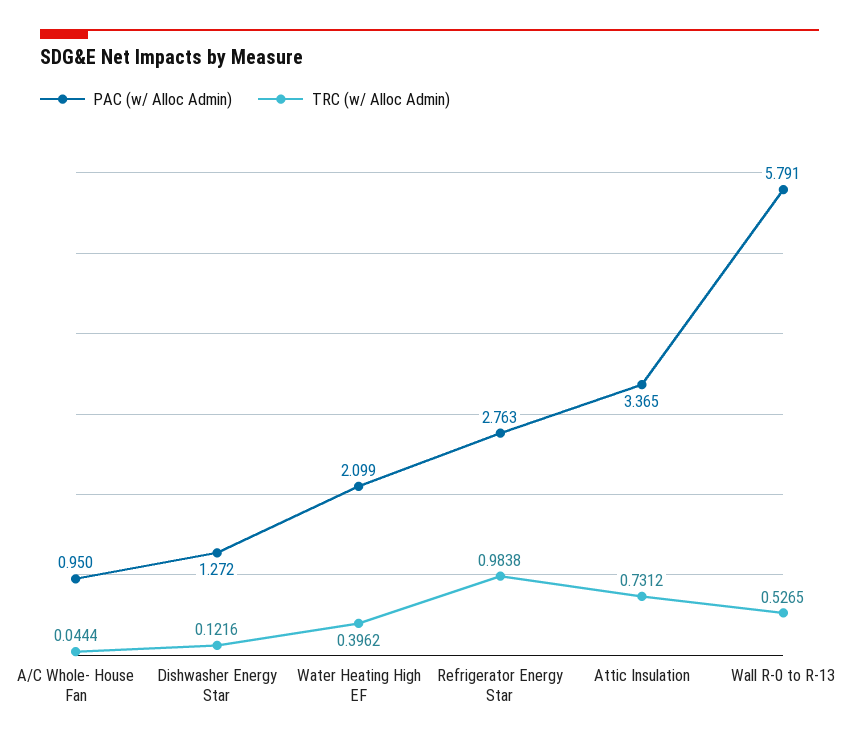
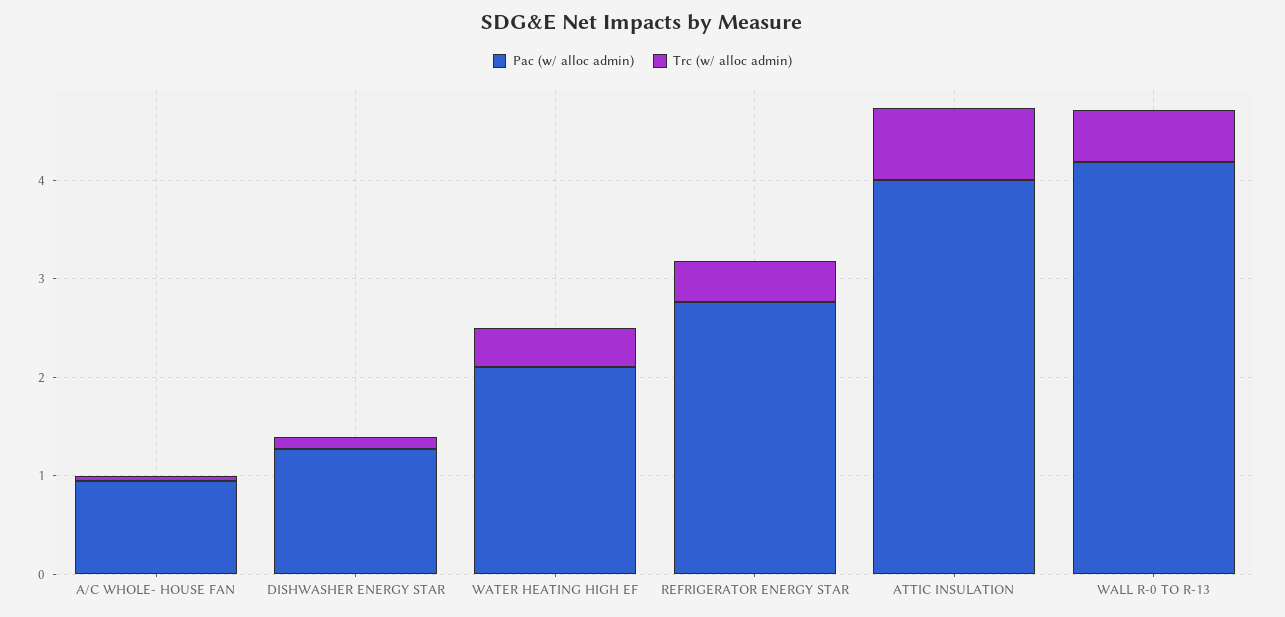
  {
    "PAC (w/ Alloc Admin)": {
      "A/C Whole- House Fan": 0.95,
      "Dishwasher Energy Star": 1.272,
      "Water Heating High EF": 2.099,
      "Refrigerator Energy Star": 2.763,
-     "Attic Insulation": 3.365,
+     "Attic Insulation": 4,
-     "Wall R-0 to R-13": 5.791
+     "Wall R-0 to R-13": 4.2
    },
    "TRC (w/ Alloc Admin)": {
      "A/C Whole- House Fan": 0.0444,
      "Dishwasher Energy Star": 0.1216,
      "Water Heating High EF": 0.3962,
-     "Refrigerator Energy Star": 0.9838,
+     "Refrigerator Energy Star": 0.4,
      "Attic Insulation": 0.7312,
      "Wall R-0 to R-13": 0.5265
    }
  }

